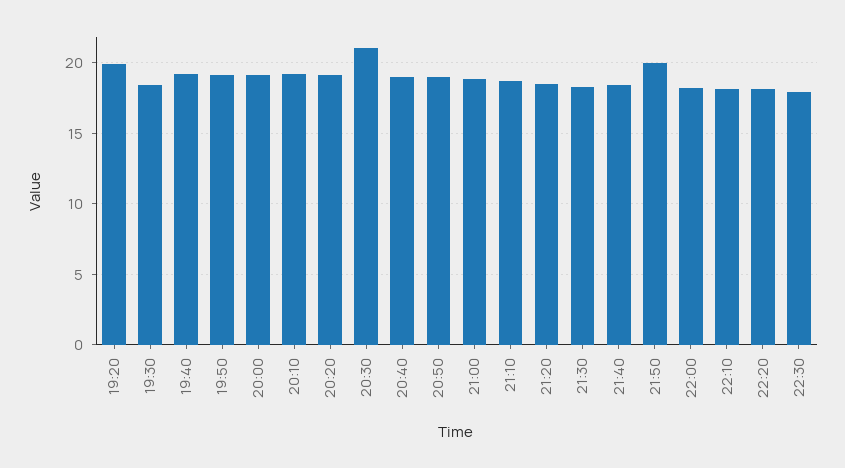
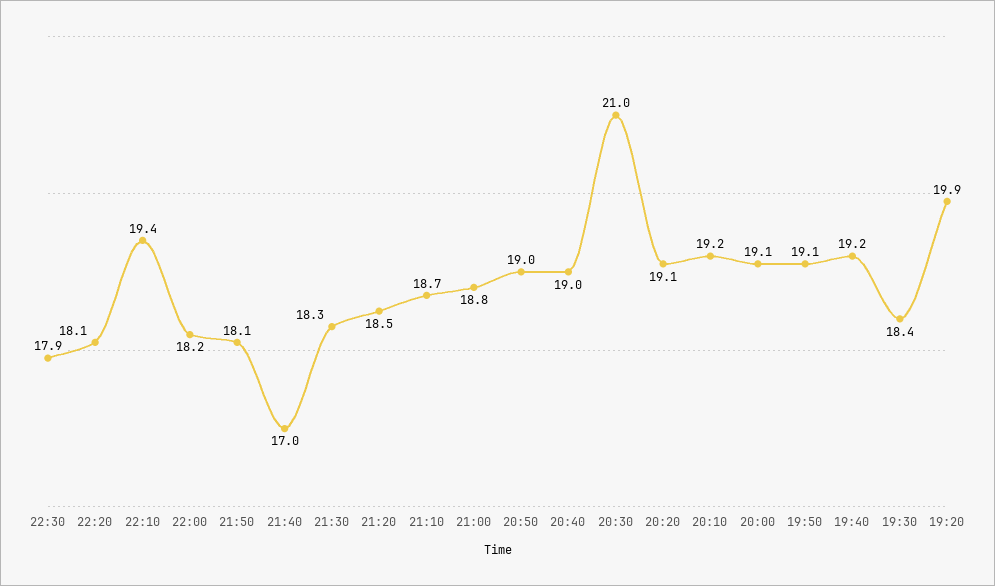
  {
    "19:20": 19.9,
    "19:30": 18.4,
    "19:40": 19.2,
    "19:50": 19.1,
    "20:00": 19.1,
    "20:10": 19.2,
    "20:20": 19.1,
    "20:30": 21,
    "20:40": 19,
    "20:50": 19,
    "21:00": 18.8,
    "21:10": 18.7,
    "21:20": 18.5,
    "21:30": 18.3,
-   "21:40": 18.5,
+   "21:40": 17,
-   "21:50": 20,
+   "21:50": 18.1,
    "22:00": 18.2,
-   "22:10": 18,
+   "22:10": 19.4,
    "22:20": 18.1,
    "22:30": 17.9
  }

